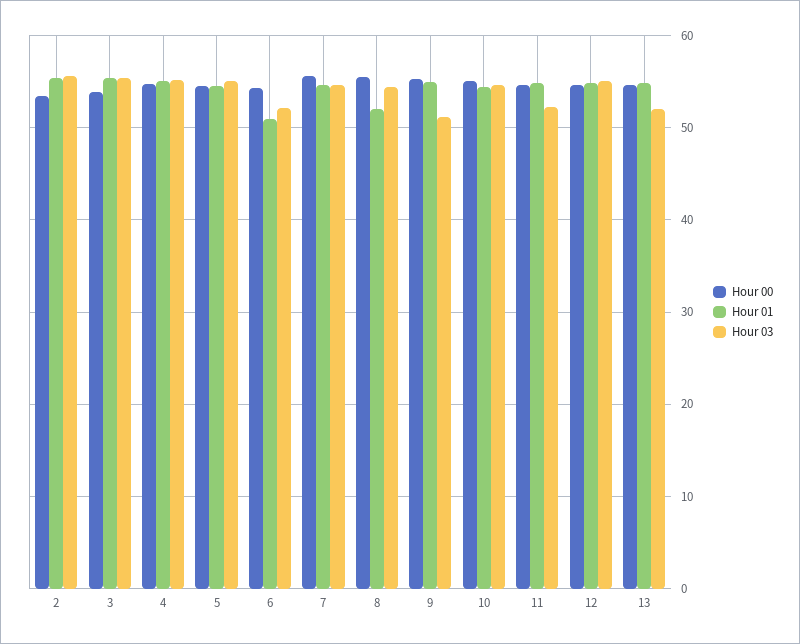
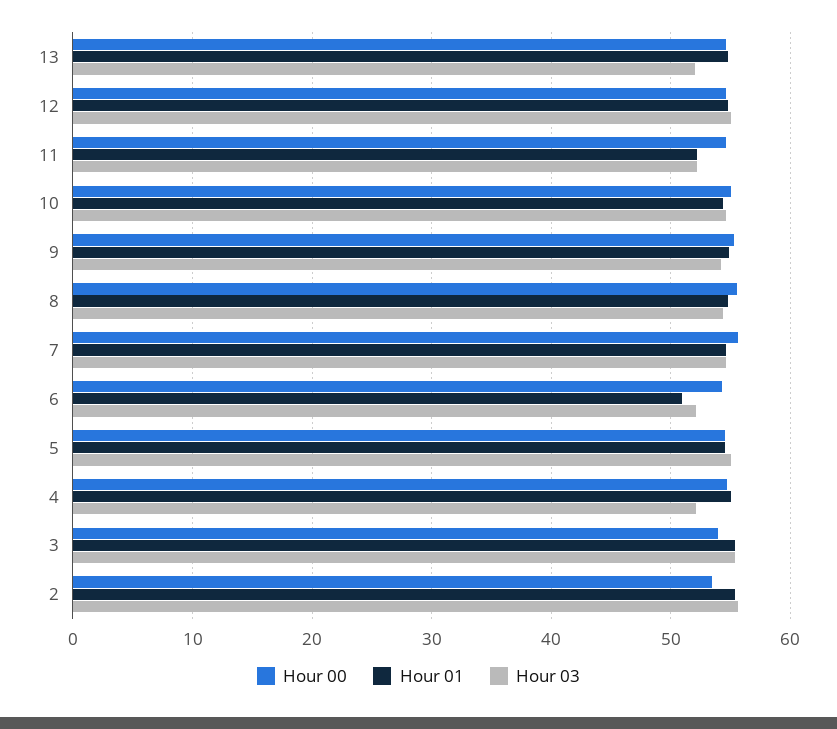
  {
    "Hour 00": {
      "2": 53,
      "3": 54,
      "4": 55,
      "5": 55,
      "6": 54,
      "7": 56,
      "8": 56,
      "9": 55,
      "10": 55,
      "11": 55,
      "12": 55,
      "13": 55
    },
    "Hour 01": {
      "2": 55,
      "3": 55,
      "4": 55,
      "5": 55,
      "6": 51,
      "7": 55,
-     "8": 52,
+     "8": 55,
      "9": 55,
      "10": 54,
-     "11": 55,
+     "11": 52,
      "12": 55,
      "13": 55
    },
    "Hour 03": {
      "2": 56,
      "3": 55,
-     "4": 55,
+     "4": 52,
      "5": 55,
      "6": 52,
      "7": 55,
      "8": 54,
-     "9": 51,
+     "9": 54,
      "10": 55,
      "11": 52,
      "12": 55,
      "13": 52
    }
  }

